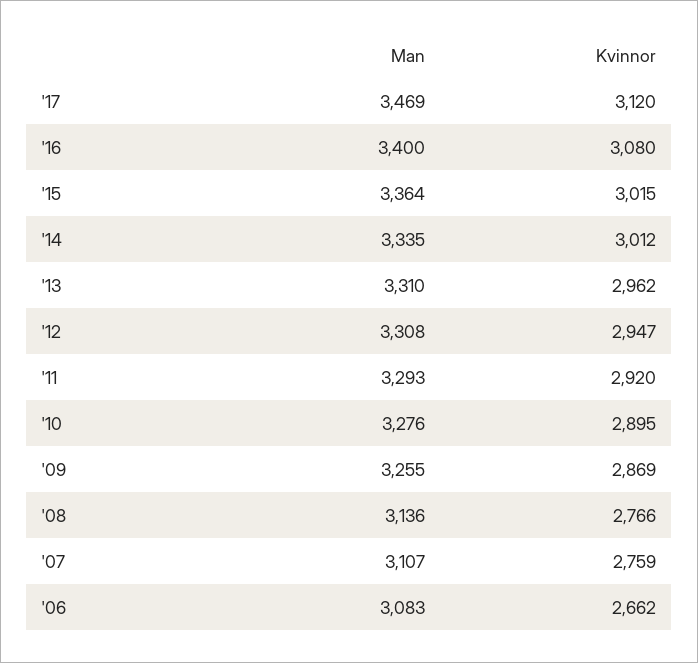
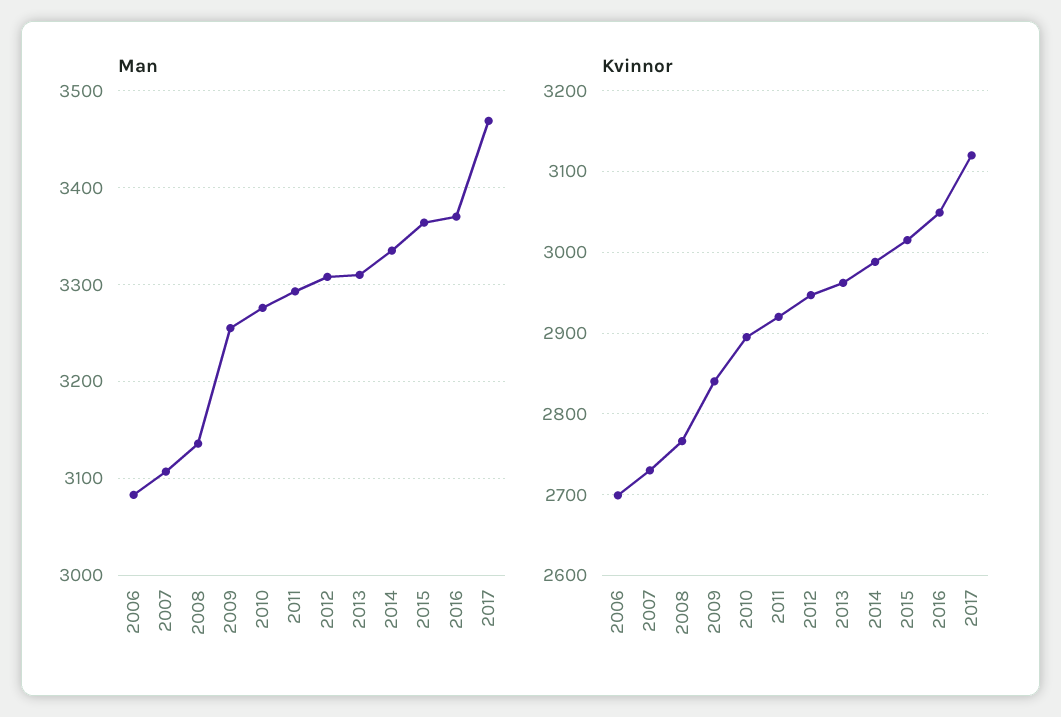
  {
    "Man": {
      "'17": 3469,
-     "'16": 3400,
+     "'16": 3370,
      "'15": 3364,
      "'14": 3335,
      "'13": 3310,
      "'12": 3308,
      "'11": 3293,
      "'10": 3276,
      "'09": 3255,
      "'08": 3136,
      "'07": 3107,
      "'06": 3083
    },
    "Kvinnor": {
      "'17": 3120,
-     "'16": 3080,
+     "'16": 3050,
      "'15": 3015,
-     "'14": 3012,
+     "'14": 2990,
      "'13": 2962,
      "'12": 2947,
      "'11": 2920,
      "'10": 2895,
-     "'09": 2869,
+     "'09": 2840,
      "'08": 2766,
-     "'07": 2759,
+     "'07": 2730,
-     "'06": 2662
+     "'06": 2700
    }
  }

